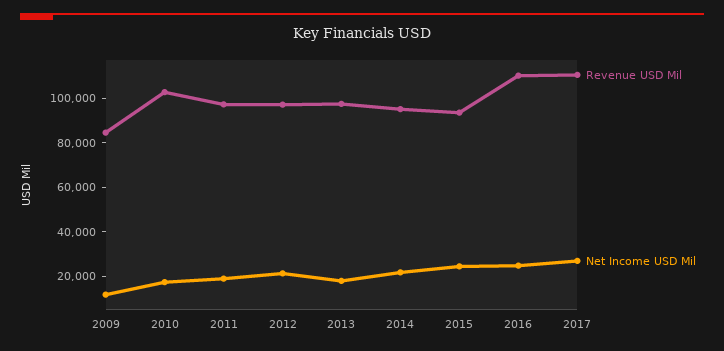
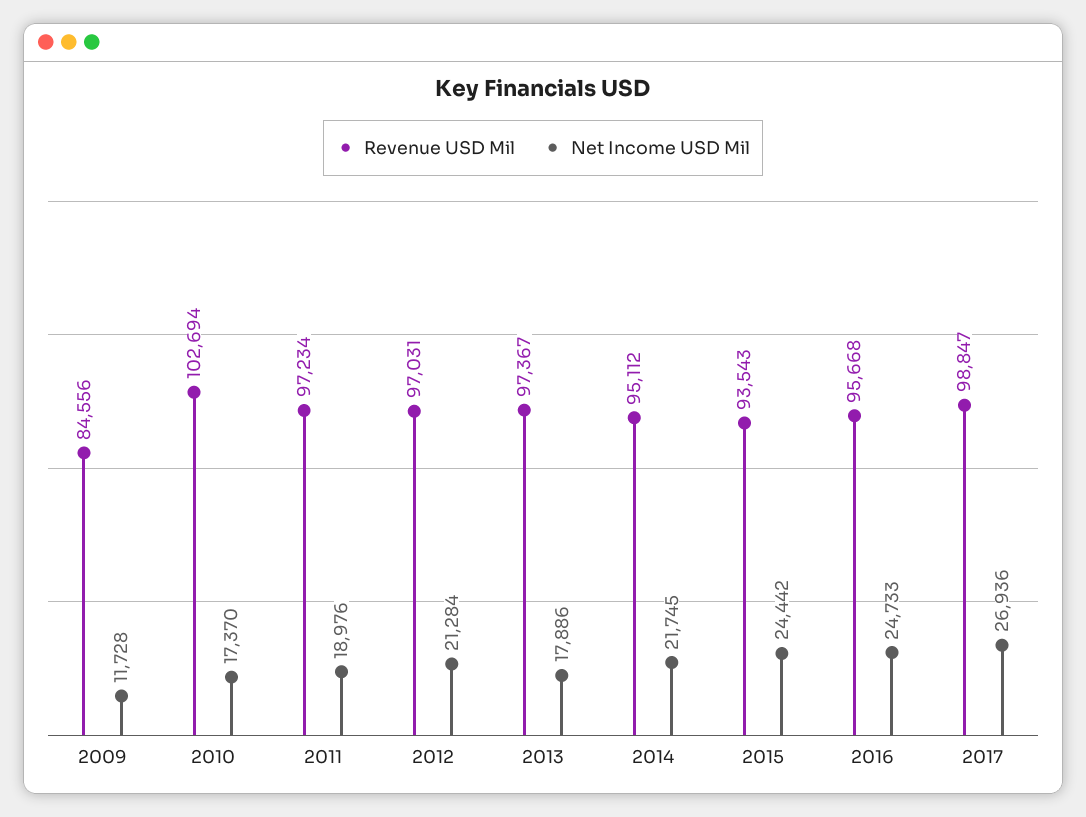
  {
    "Revenue USD Mil": {
      "2009": 84556,
      "2010": 102694,
      "2011": 97234,
      "2012": 97031,
      "2013": 97367,
      "2014": 95112,
      "2015": 93543,
-     "2016": 110000,
+     "2016": 95668,
-     "2017": 110000
+     "2017": 98847
    },
    "Net Income USD Mil": {
      "2009": 11728,
      "2010": 17370,
      "2011": 18976,
      "2012": 21284,
      "2013": 17886,
      "2014": 21745,
      "2015": 24442,
      "2016": 24733,
      "2017": 26936
    }
  }

